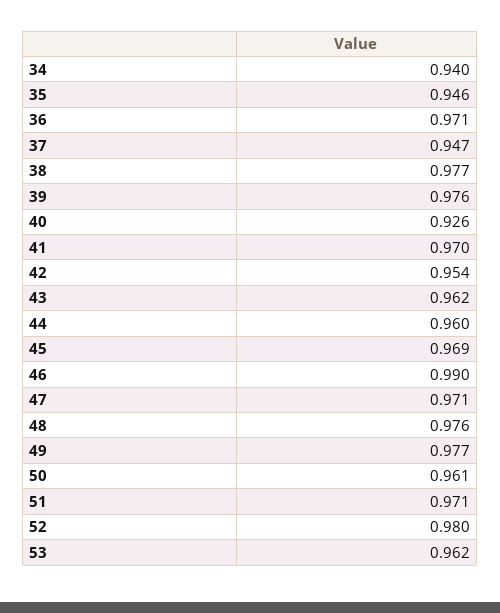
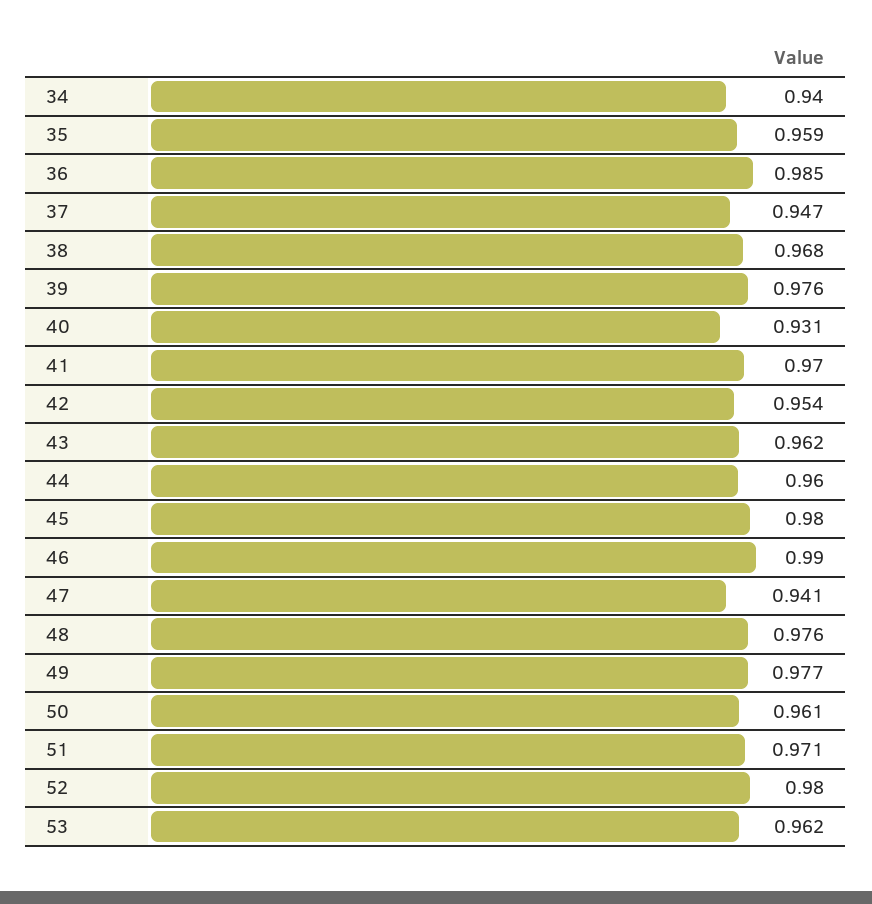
  {
    "34": 0.94,
-   "35": 0.946,
+   "35": 0.959,
-   "36": 0.971,
+   "36": 0.985,
    "37": 0.947,
-   "38": 0.977,
+   "38": 0.968,
    "39": 0.976,
-   "40": 0.926,
+   "40": 0.931,
    "41": 0.97,
    "42": 0.954,
    "43": 0.962,
    "44": 0.96,
-   "45": 0.969,
+   "45": 0.98,
    "46": 0.99,
-   "47": 0.971,
+   "47": 0.941,
    "48": 0.976,
    "49": 0.977,
    "50": 0.961,
    "51": 0.971,
    "52": 0.98,
    "53": 0.962
  }

